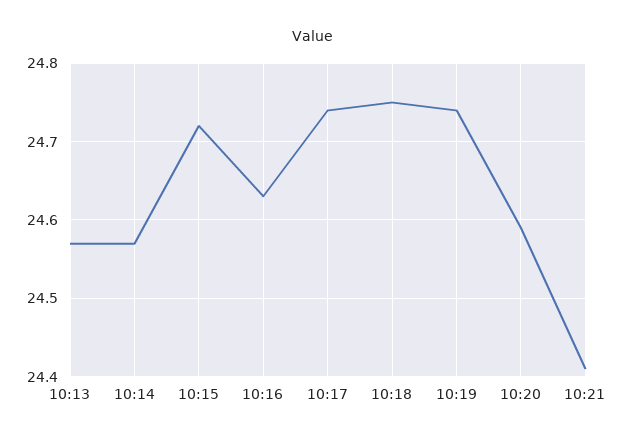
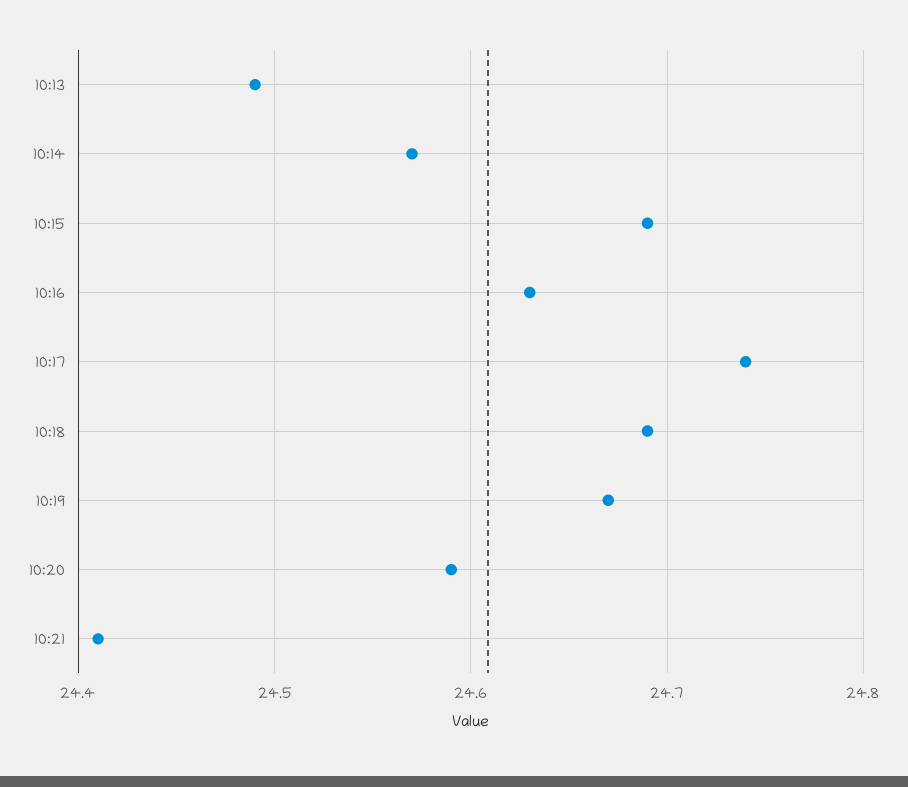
  {
-   "10:13": 24.57,
+   "10:13": 24.49,
    "10:14": 24.57,
-   "10:15": 24.72,
+   "10:15": 24.69,
    "10:16": 24.63,
    "10:17": 24.74,
-   "10:18": 24.75,
+   "10:18": 24.69,
-   "10:19": 24.74,
+   "10:19": 24.67,
    "10:20": 24.59,
    "10:21": 24.41
  }

